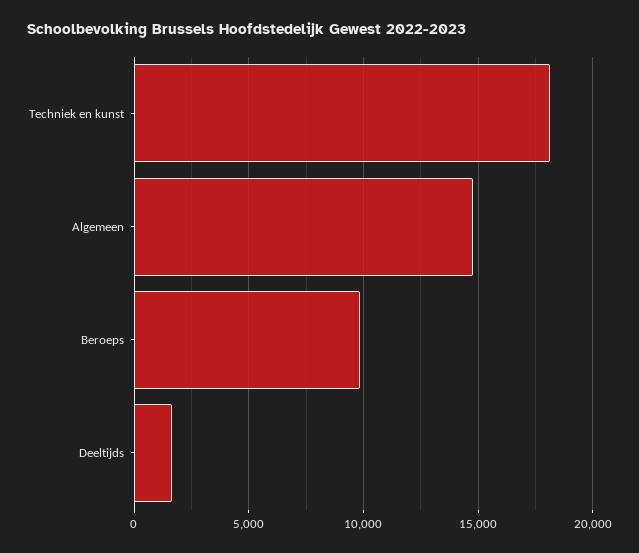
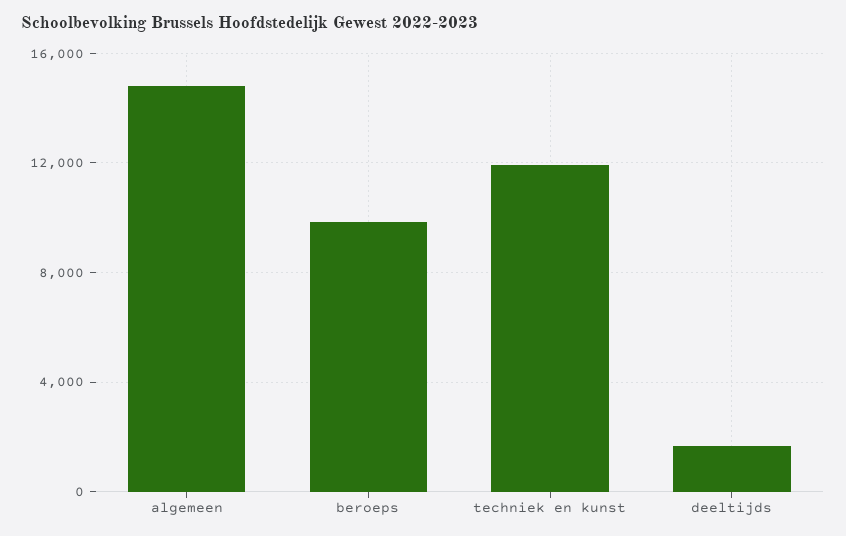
  {
-   "Techniek en kunst": 18000,
+   "Techniek en kunst": 12000,
    "Algemeen": 15000,
    "Beroeps": 10000,
    "Deeltijds": 1500
  }

